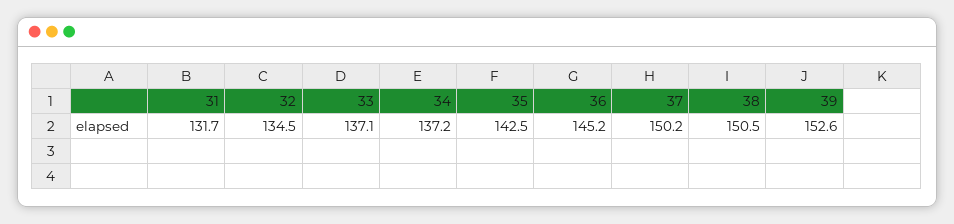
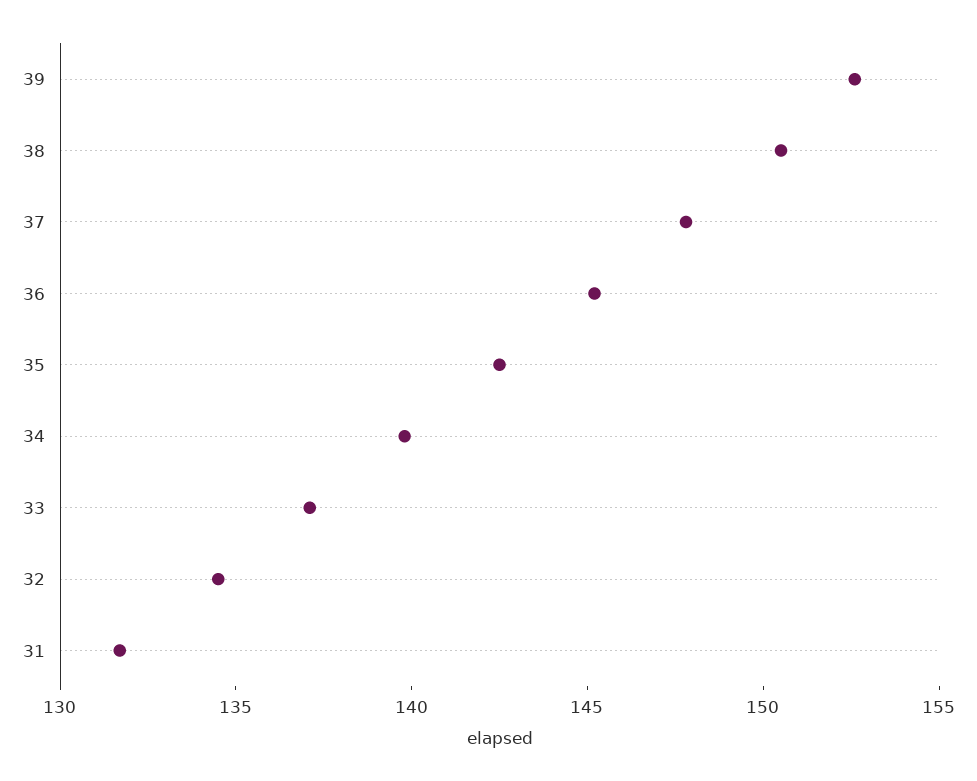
  {
    "31": 131.7,
    "32": 134.5,
    "33": 137.1,
-   "34": 137.2,
+   "34": 140,
    "35": 142.5,
    "36": 145.2,
-   "37": 150.2,
+   "37": 148,
    "38": 150.5,
    "39": 152.6
  }

